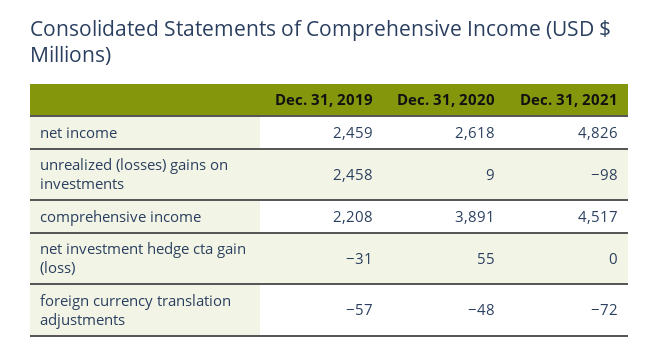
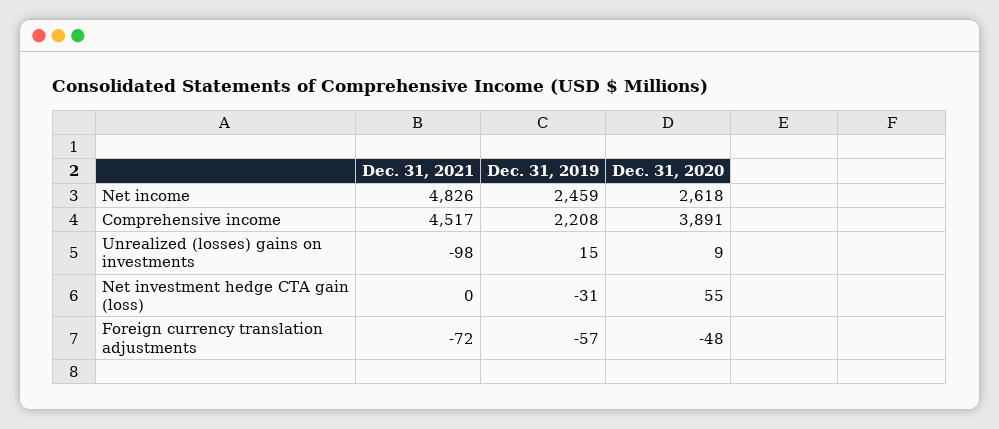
  {
    "Dec. 31, 2019": {
      "net income": 2459,
-     "unrealized (losses) gains on investments": 2458,
+     "unrealized (losses) gains on investments": 15,
      "comprehensive income": 2208,
      "net investment hedge cta gain (loss)": -31,
      "foreign currency translation adjustments": -57
    },
    "Dec. 31, 2020": {
      "net income": 2618,
      "unrealized (losses) gains on investments": 9,
      "comprehensive income": 3891,
      "net investment hedge cta gain (loss)": 55,
      "foreign currency translation adjustments": -48
    },
    "Dec. 31, 2021": {
      "net income": 4826,
      "unrealized (losses) gains on investments": -98,
      "comprehensive income": 4517,
      "net investment hedge cta gain (loss)": 0,
      "foreign currency translation adjustments": -72
    }
  }

